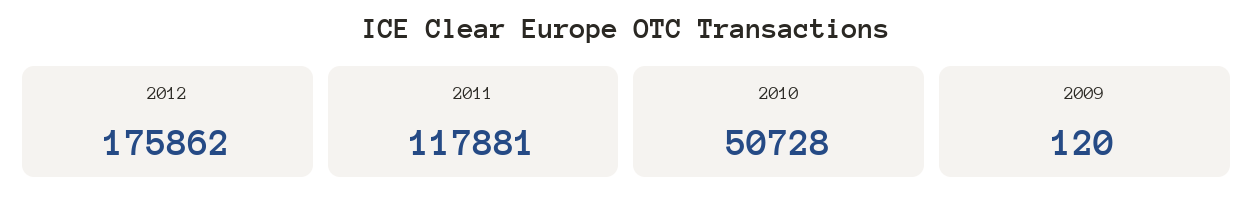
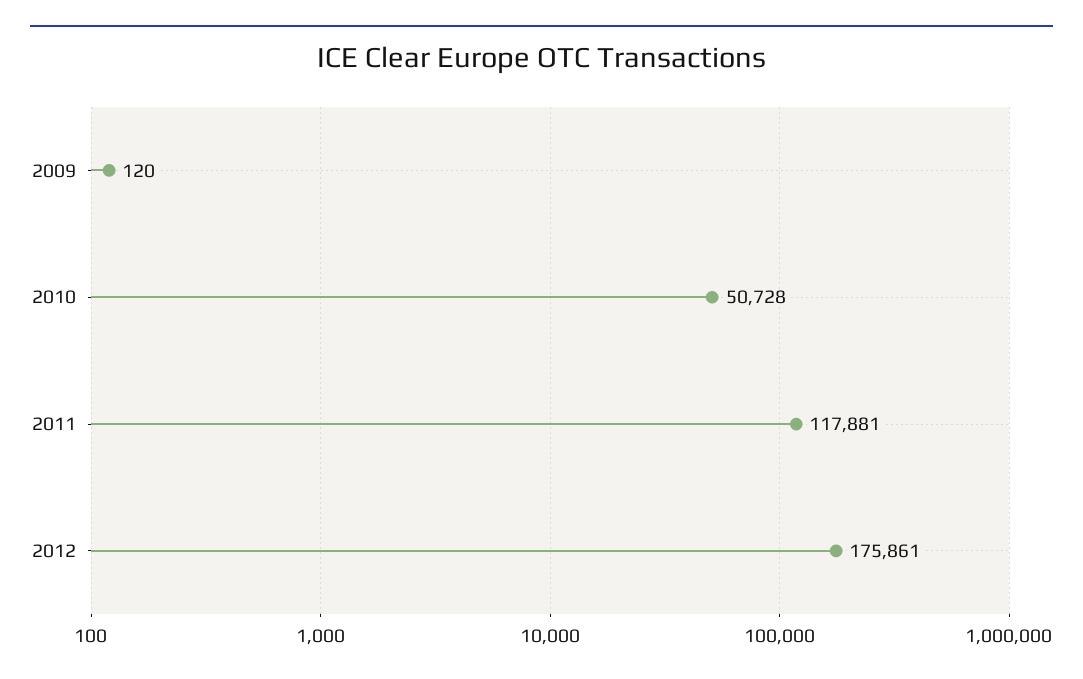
  {
-   "2012": 175862,
+   "2012": 175861,
    "2011": 117881,
    "2010": 50728,
    "2009": 120
  }

